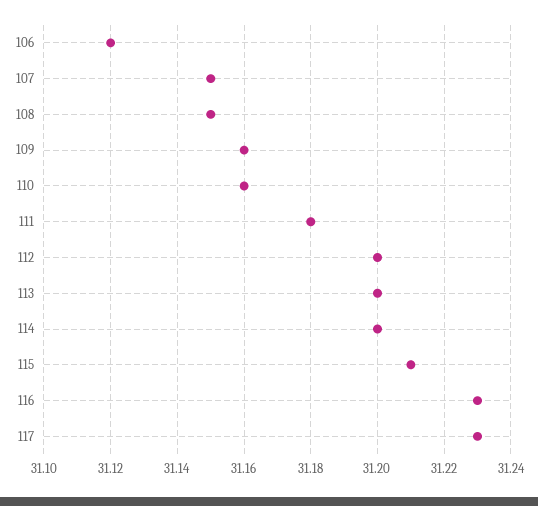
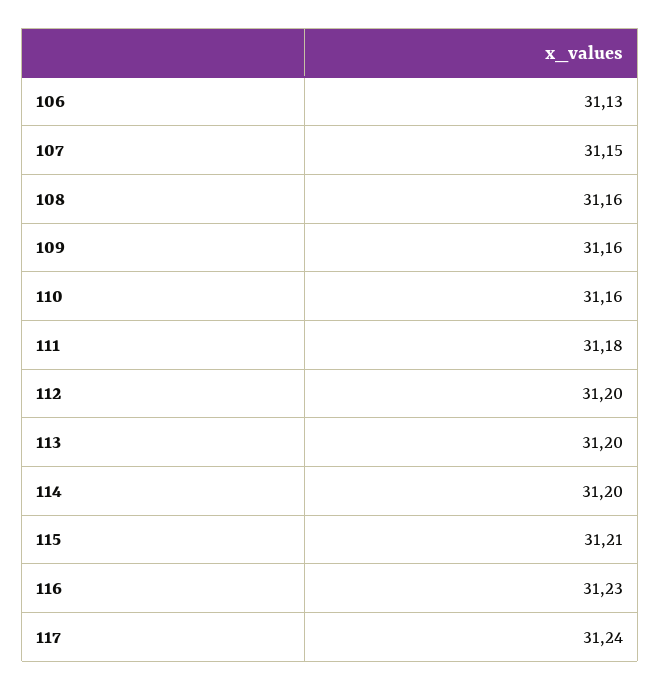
  {
-   "106": 31.12,
+   "106": 31.13,
    "107": 31.15,
-   "108": 31.15,
+   "108": 31.16,
    "109": 31.16,
    "110": 31.16,
    "111": 31.18,
    "112": 31.2,
    "113": 31.2,
    "114": 31.2,
    "115": 31.21,
    "116": 31.23,
-   "117": 31.23
+   "117": 31.24
  }

